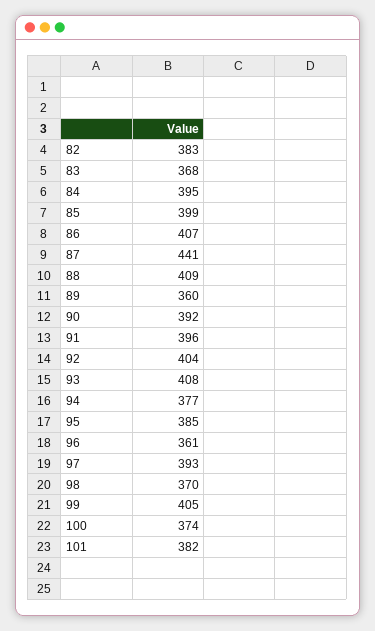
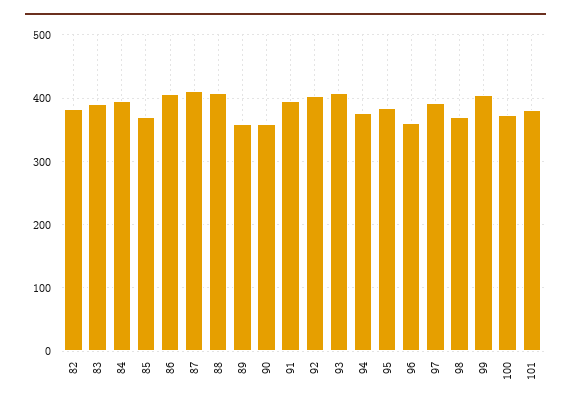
  {
    "82": 383,
-   "83": 368,
+   "83": 390,
    "84": 395,
-   "85": 399,
+   "85": 370,
    "86": 407,
-   "87": 441,
+   "87": 410,
    "88": 409,
    "89": 360,
-   "90": 392,
+   "90": 360,
    "91": 396,
    "92": 404,
    "93": 408,
    "94": 377,
    "95": 385,
    "96": 361,
    "97": 393,
    "98": 370,
    "99": 405,
    "100": 374,
    "101": 382
  }

